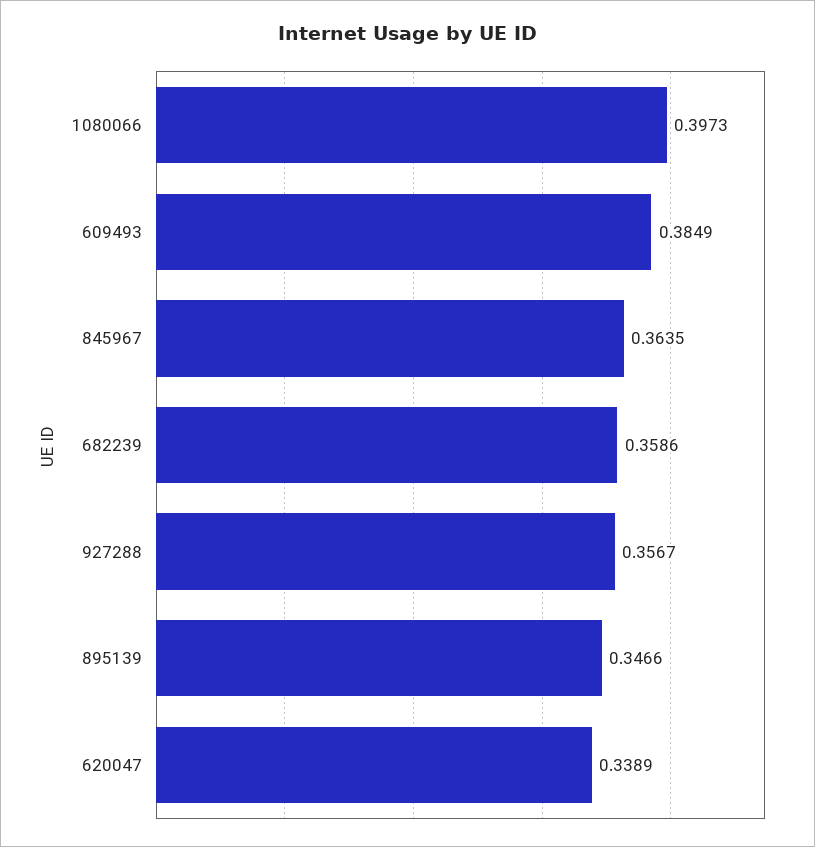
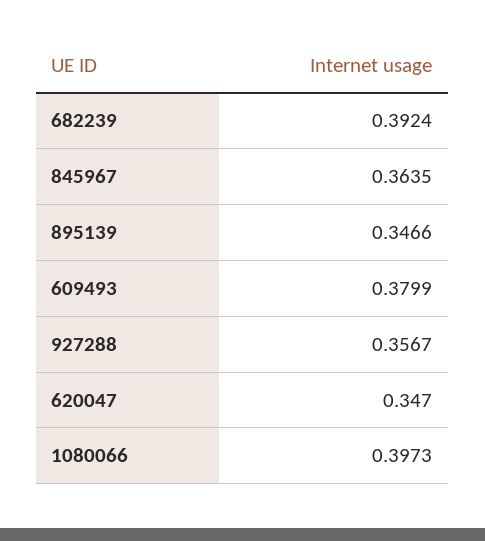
  {
    "1080066": 0.3973,
-   "609493": 0.3849,
+   "609493": 0.3799,
    "845967": 0.3635,
-   "682239": 0.3586,
+   "682239": 0.3924,
    "927288": 0.3567,
    "895139": 0.3466,
-   "620047": 0.3389
+   "620047": 0.347
  }

